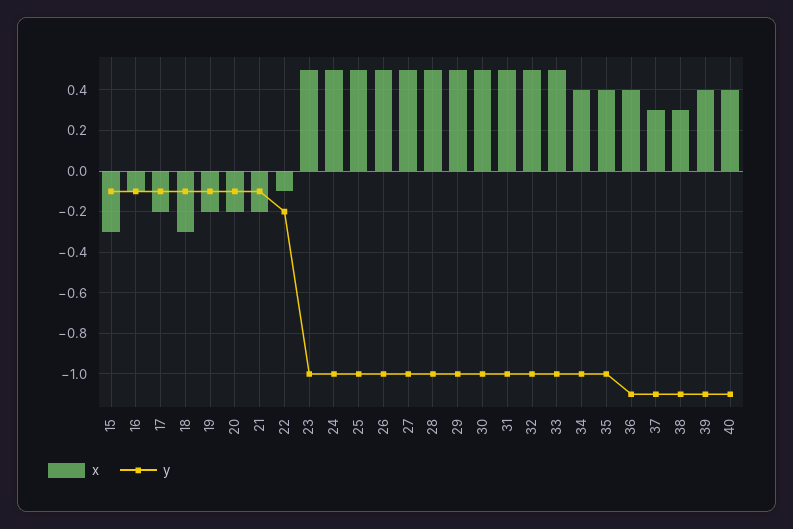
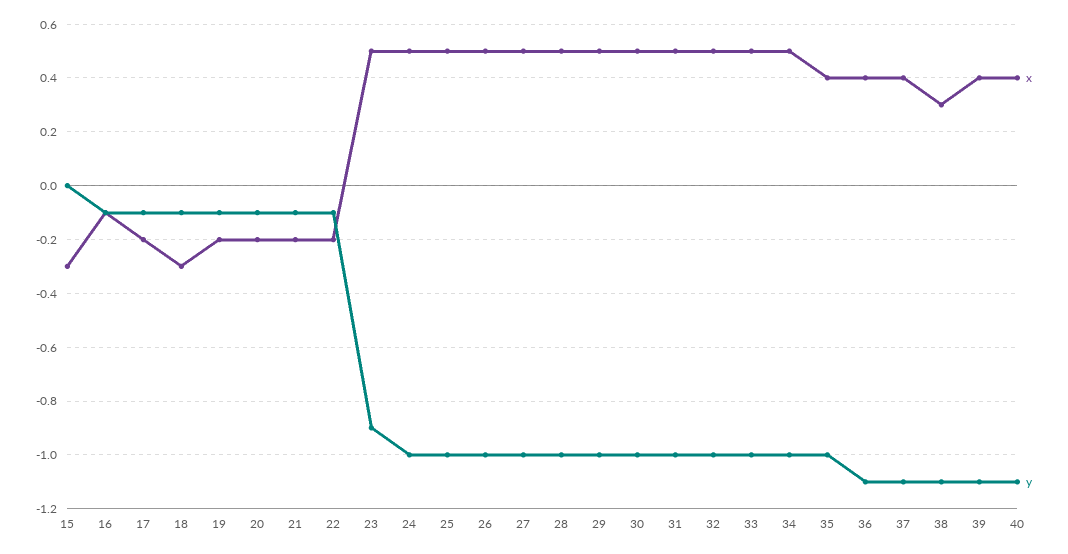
  {
    "x": {
      "15": -0.3,
      "16": -0.1,
      "17": -0.2,
      "18": -0.3,
      "19": -0.2,
      "20": -0.2,
      "21": -0.2,
-     "22": -0.1,
+     "22": -0.2,
      "23": 0.5,
      "24": 0.5,
      "25": 0.5,
      "26": 0.5,
      "27": 0.5,
      "28": 0.5,
      "29": 0.5,
      "30": 0.5,
      "31": 0.5,
      "32": 0.5,
      "33": 0.5,
-     "34": 0.4,
+     "34": 0.5,
      "35": 0.4,
      "36": 0.4,
-     "37": 0.3,
+     "37": 0.4,
      "38": 0.3,
      "39": 0.4,
      "40": 0.4
    },
    "y": {
-     "15": -0.1,
+     "15": 0,
      "16": -0.1,
      "17": -0.1,
      "18": -0.1,
      "19": -0.1,
      "20": -0.1,
      "21": -0.1,
-     "22": -0.2,
+     "22": -0.1,
-     "23": -1,
+     "23": -0.9,
      "24": -1,
      "25": -1,
      "26": -1,
      "27": -1,
      "28": -1,
      "29": -1,
      "30": -1,
      "31": -1,
      "32": -1,
      "33": -1,
      "34": -1,
      "35": -1,
      "36": -1.1,
      "37": -1.1,
      "38": -1.1,
      "39": -1.1,
      "40": -1.1
    }
  }

